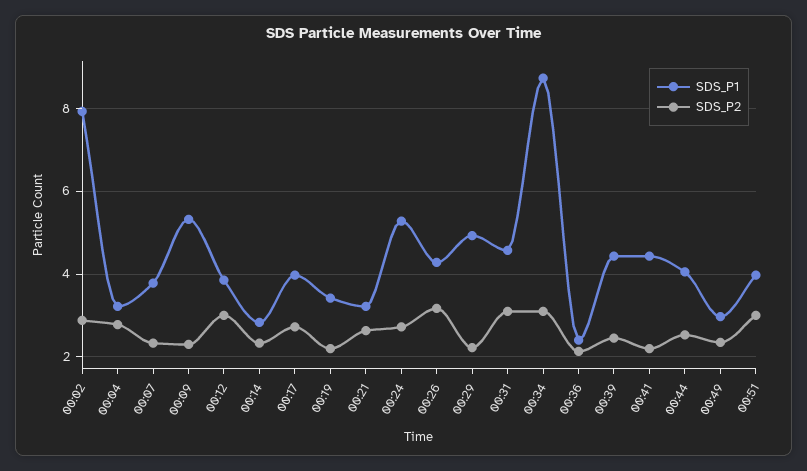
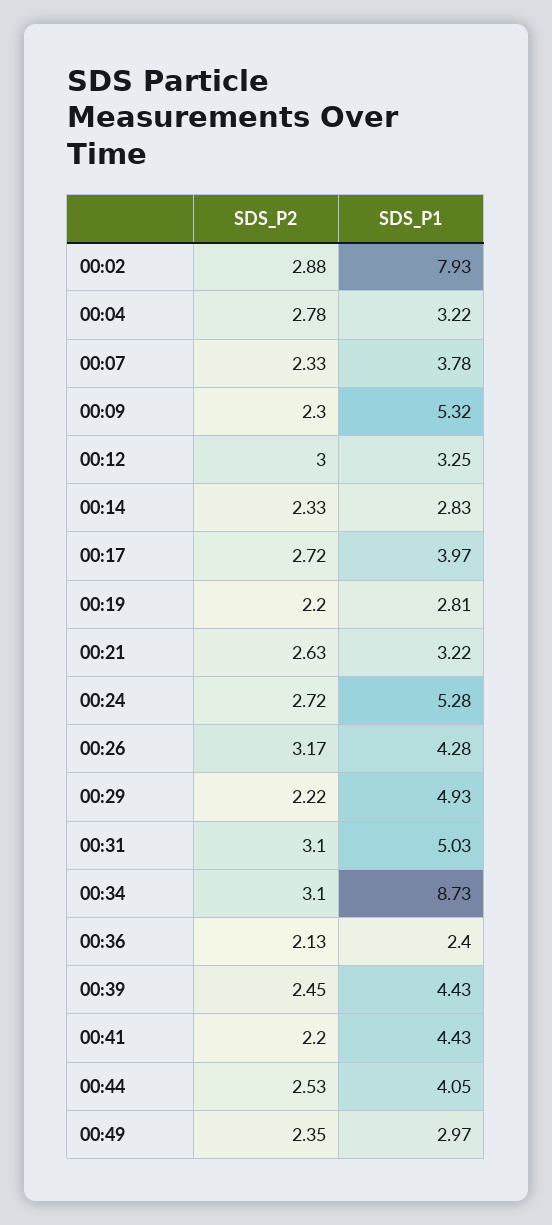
  {
    "SDS_P1": {
      "00:02": 7.93,
      "00:04": 3.22,
      "00:07": 3.78,
      "00:09": 5.32,
-     "00:12": 3.8,
+     "00:12": 3.25,
      "00:14": 2.83,
      "00:17": 3.97,
-     "00:19": 3.4,
+     "00:19": 2.81,
      "00:21": 3.22,
      "00:24": 5.28,
      "00:26": 4.28,
      "00:29": 4.93,
-     "00:31": 4.6,
+     "00:31": 5.03,
      "00:34": 8.73,
      "00:36": 2.4,
      "00:39": 4.43,
      "00:41": 4.43,
      "00:44": 4.05,
-     "00:49": 2.97,
+     "00:49": 2.97
-     "00:51": 4
    },
    "SDS_P2": {
      "00:02": 2.88,
      "00:04": 2.78,
      "00:07": 2.33,
      "00:09": 2.3,
      "00:12": 3,
      "00:14": 2.33,
      "00:17": 2.72,
      "00:19": 2.2,
      "00:21": 2.63,
      "00:24": 2.72,
      "00:26": 3.17,
      "00:29": 2.22,
      "00:31": 3.1,
      "00:34": 3.1,
      "00:36": 2.13,
      "00:39": 2.45,
      "00:41": 2.2,
      "00:44": 2.53,
-     "00:49": 2.35,
+     "00:49": 2.35
-     "00:51": 3
    }
  }

